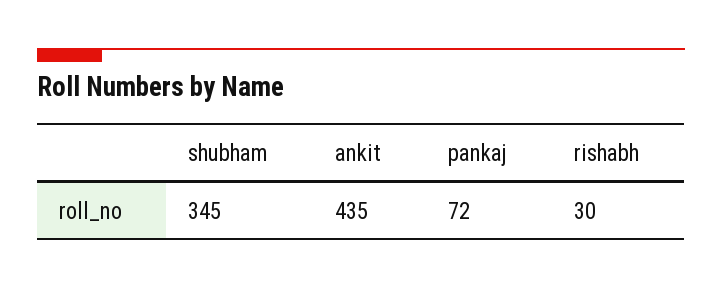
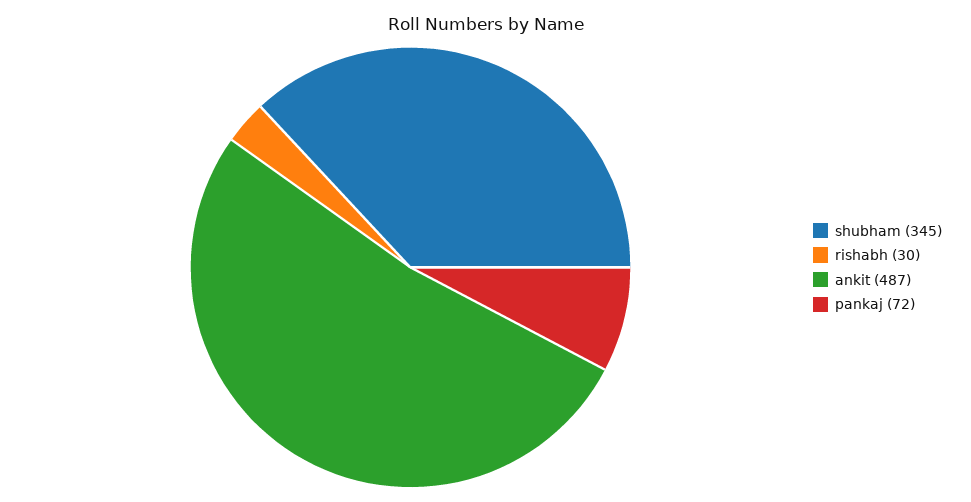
  {
    "shubham": 345,
-   "ankit": 435,
+   "ankit": 487,
    "pankaj": 72,
    "rishabh": 30
  }

